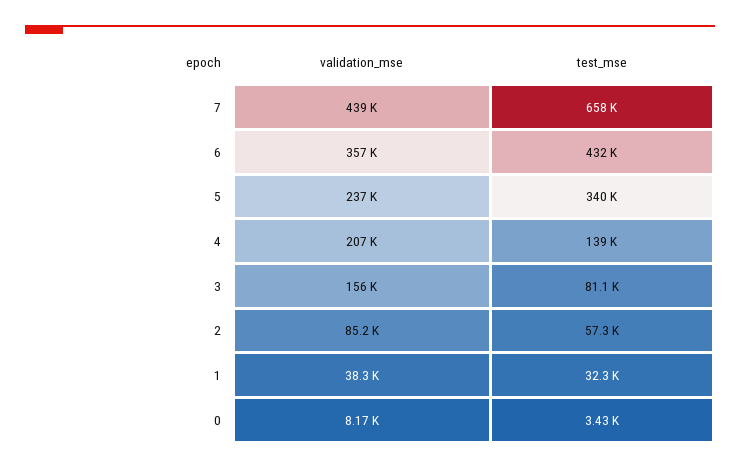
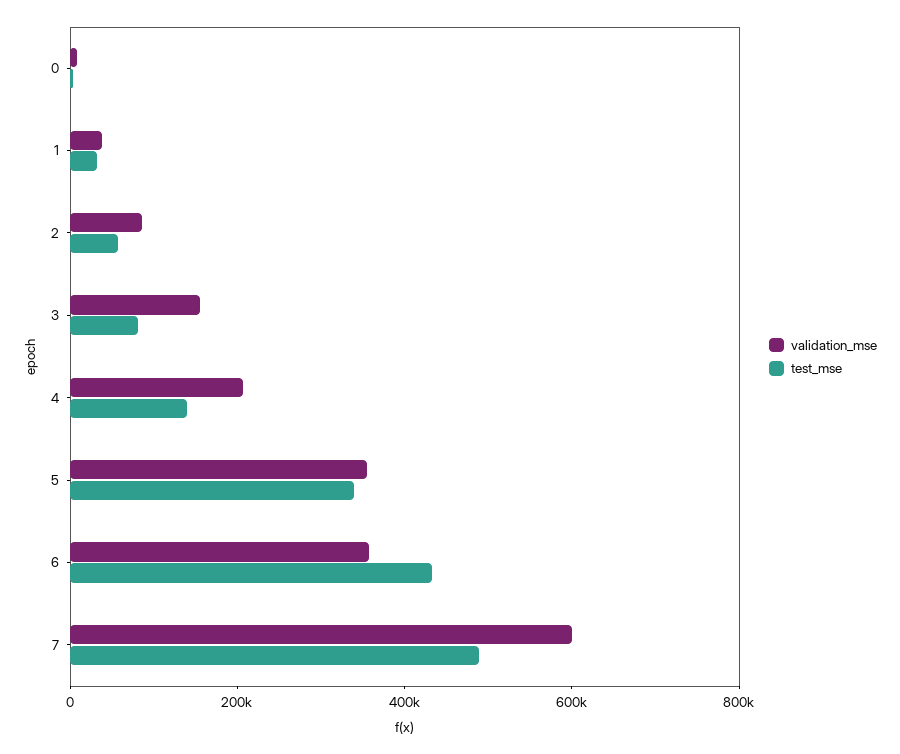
  {
    "validation_mse": {
-     "7": 439000,
+     "7": 600000,
      "6": 357000,
-     "5": 237000,
+     "5": 350000,
      "4": 207000,
      "3": 156000,
      "2": 85200,
      "1": 38300,
      "0": 8170
    },
    "test_mse": {
-     "7": 658000,
+     "7": 500000,
      "6": 432000,
      "5": 340000,
      "4": 139000,
      "3": 81100,
      "2": 57300,
      "1": 32300,
      "0": 3430
    }
  }

